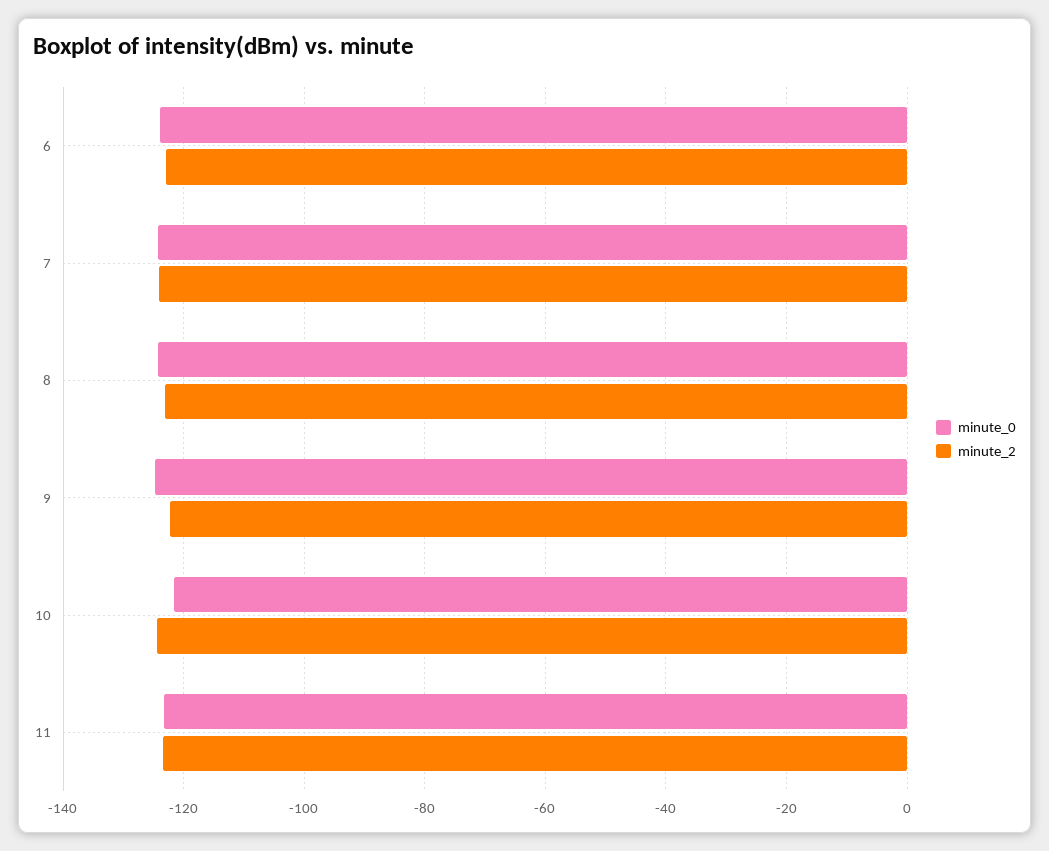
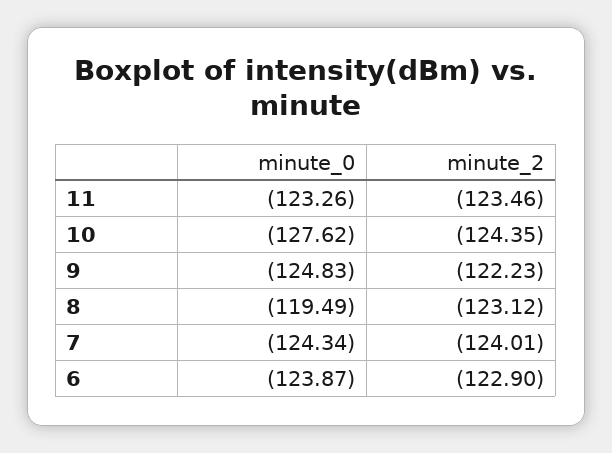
  {
    "minute_0": {
      "6": -123.87,
      "7": -124.34,
-     "8": -124,
+     "8": -119.49,
      "9": -124.83,
-     "10": -122,
+     "10": -127.62,
      "11": -123.26
    },
    "minute_2": {
      "6": -122.9,
      "7": -124.01,
      "8": -123.12,
      "9": -122.23,
      "10": -124.35,
      "11": -123.46
    }
  }

